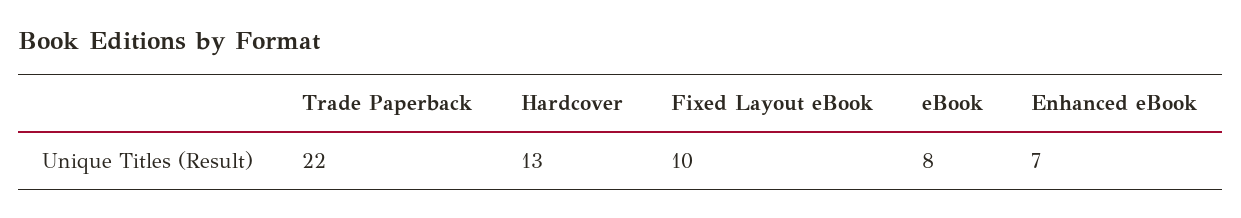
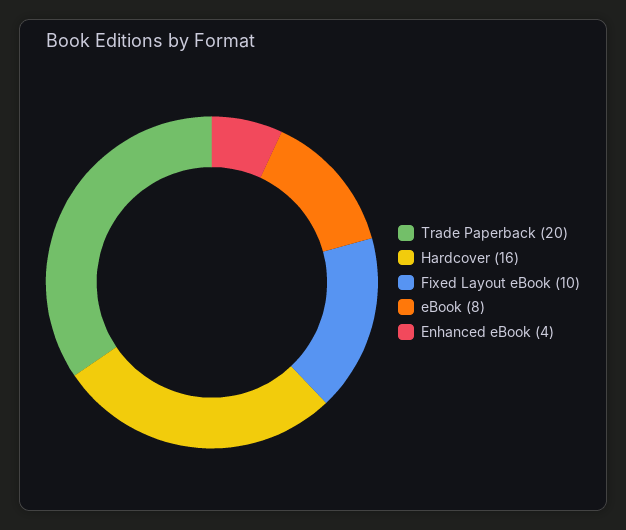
  {
-   "Trade Paperback": 22,
+   "Trade Paperback": 20,
-   "Hardcover": 13,
+   "Hardcover": 16,
    "Fixed Layout eBook": 10,
    "eBook": 8,
-   "Enhanced eBook": 7
+   "Enhanced eBook": 4
  }

